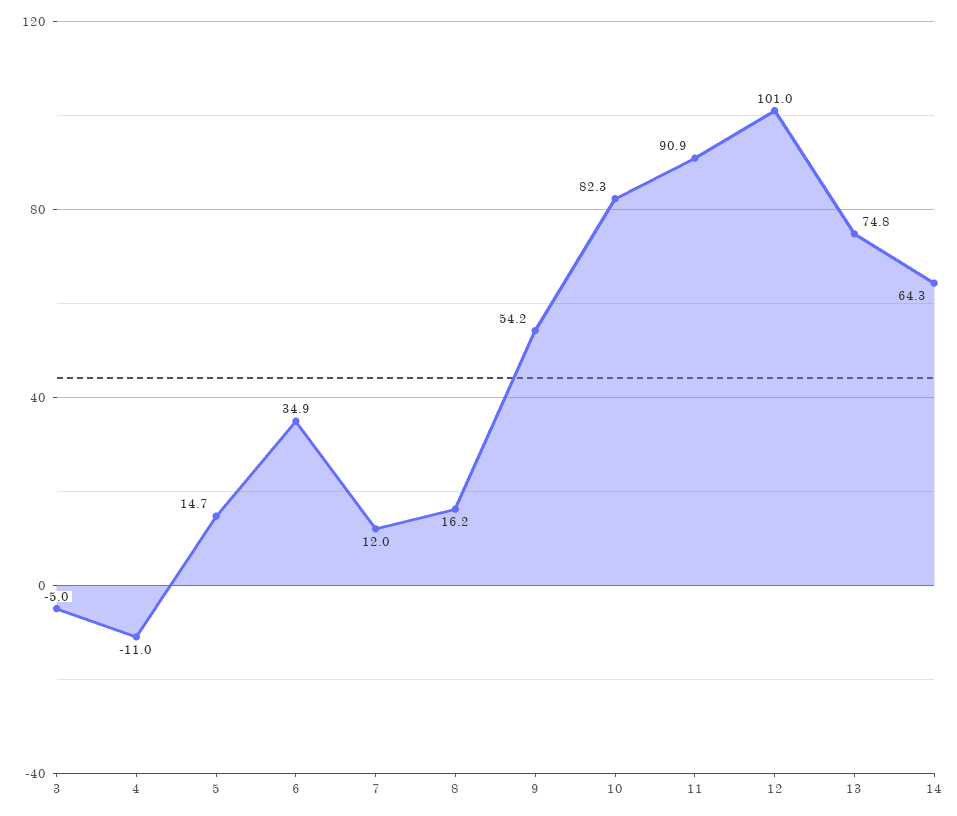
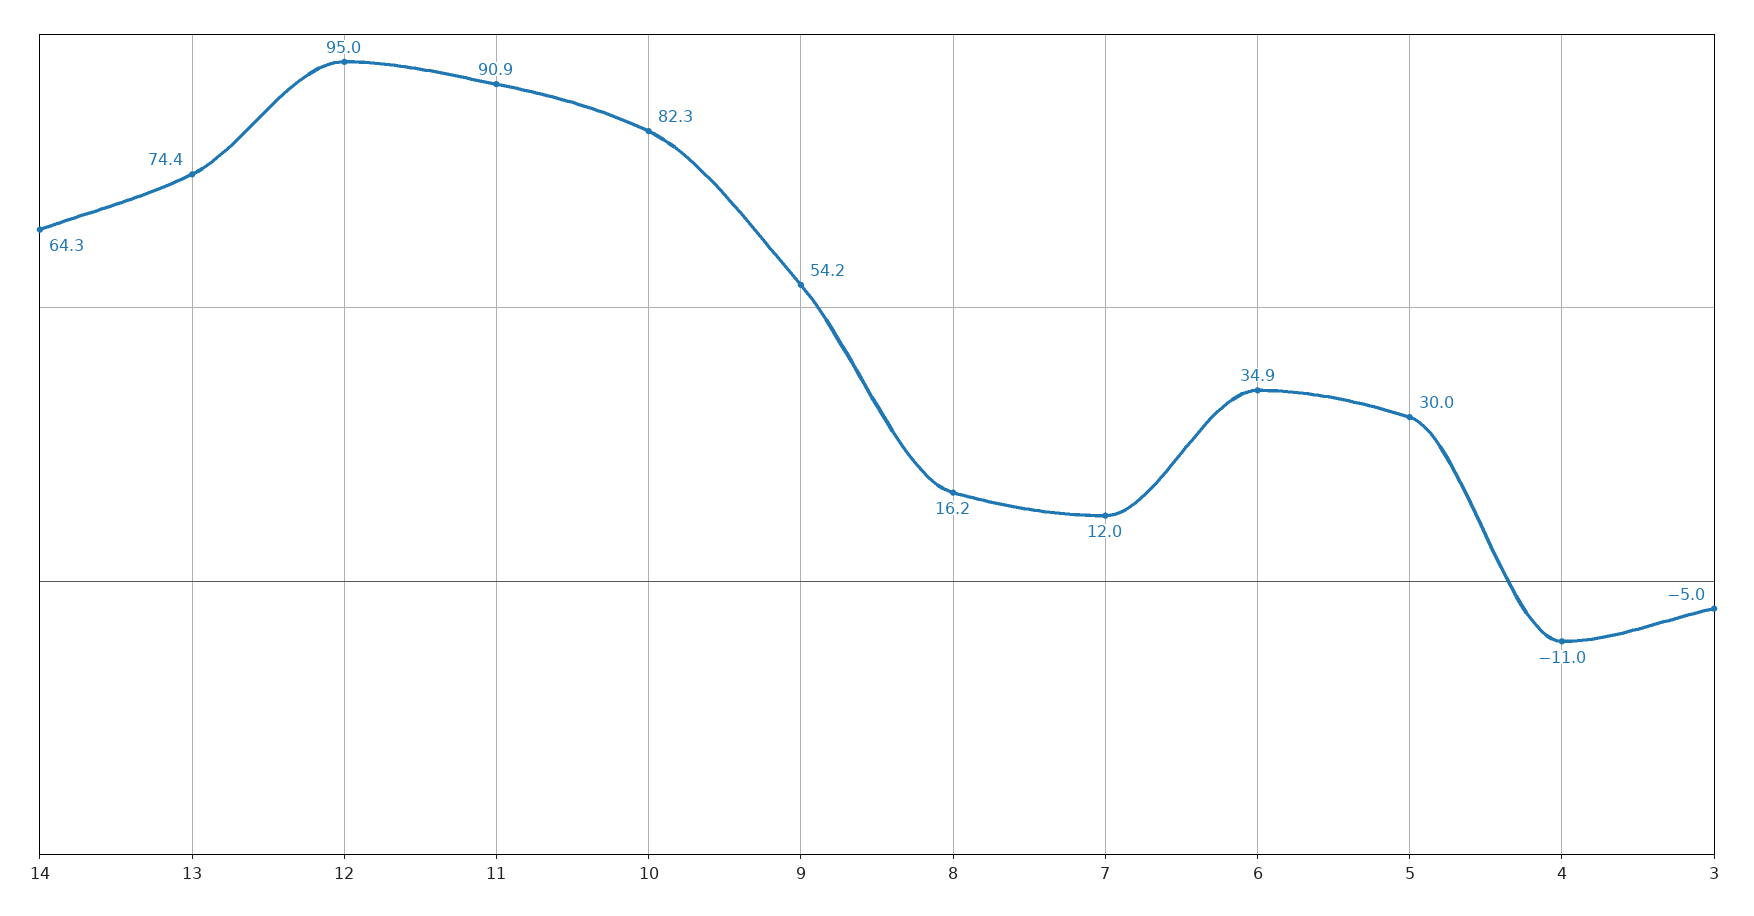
  {
    "3": -5,
    "4": -11,
-   "5": 14.7,
+   "5": 30,
    "6": 34.9,
    "7": 12,
    "8": 16.2,
    "9": 54.2,
    "10": 82.3,
    "11": 90.9,
-   "12": 101,
+   "12": 95,
-   "13": 74.8,
+   "13": 74.4,
    "14": 64.3
  }

